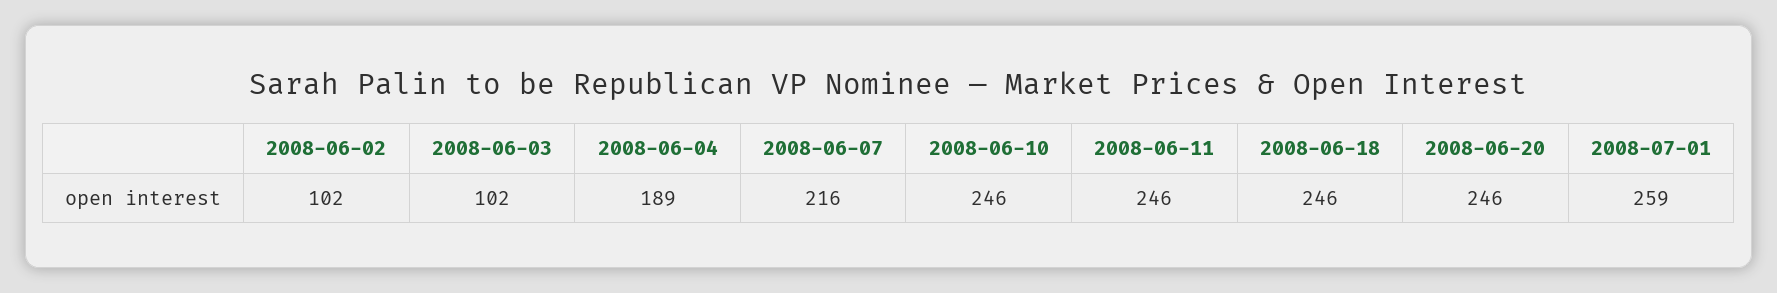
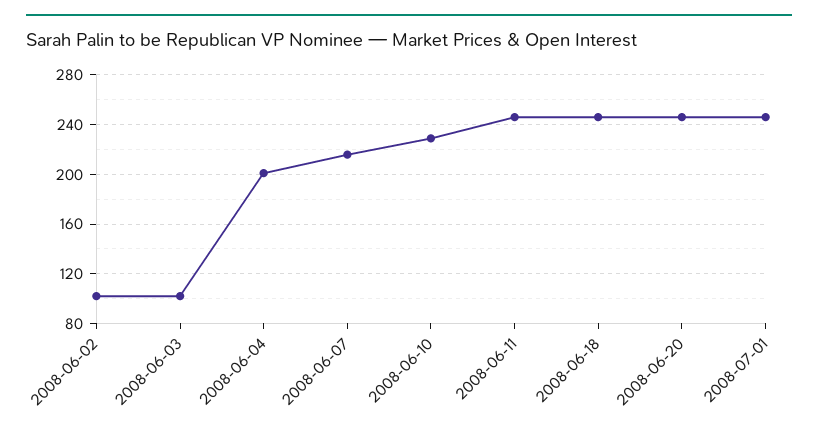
  {
    "2008-06-02": 102,
    "2008-06-03": 102,
-   "2008-06-04": 189,
+   "2008-06-04": 200,
    "2008-06-07": 216,
-   "2008-06-10": 246,
+   "2008-06-10": 230,
    "2008-06-11": 246,
    "2008-06-18": 246,
    "2008-06-20": 246,
-   "2008-07-01": 259
+   "2008-07-01": 245
  }

